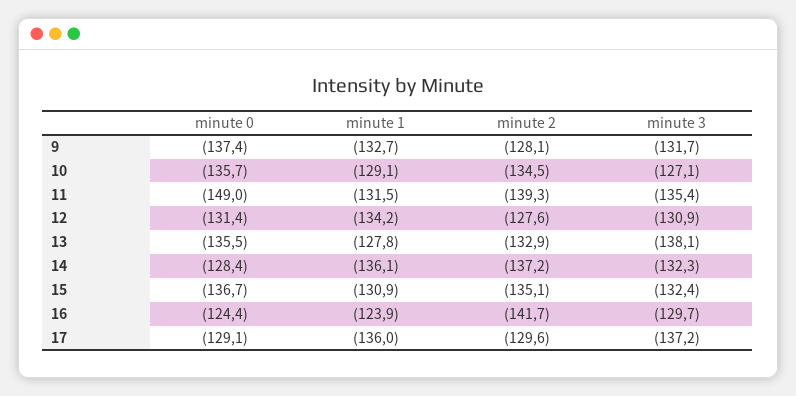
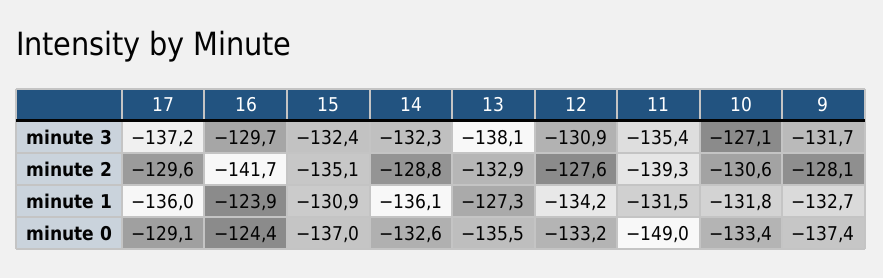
  {
    "minute 0": {
      "9": -137.4,
-     "10": -135.7,
+     "10": -133.4,
      "11": -149,
-     "12": -131.4,
+     "12": -133.2,
      "13": -135.5,
-     "14": -128.4,
+     "14": -132.6,
-     "15": -136.7,
+     "15": -137,
      "16": -124.4,
      "17": -129.1
    },
    "minute 1": {
      "9": -132.7,
-     "10": -129.1,
+     "10": -131.8,
      "11": -131.5,
      "12": -134.2,
-     "13": -127.8,
+     "13": -127.3,
      "14": -136.1,
      "15": -130.9,
      "16": -123.9,
      "17": -136
    },
    "minute 2": {
      "9": -128.1,
-     "10": -134.5,
+     "10": -130.6,
      "11": -139.3,
      "12": -127.6,
      "13": -132.9,
-     "14": -137.2,
+     "14": -128.8,
      "15": -135.1,
      "16": -141.7,
      "17": -129.6
    },
    "minute 3": {
      "9": -131.7,
      "10": -127.1,
      "11": -135.4,
      "12": -130.9,
      "13": -138.1,
      "14": -132.3,
      "15": -132.4,
      "16": -129.7,
      "17": -137.2
    }
  }

